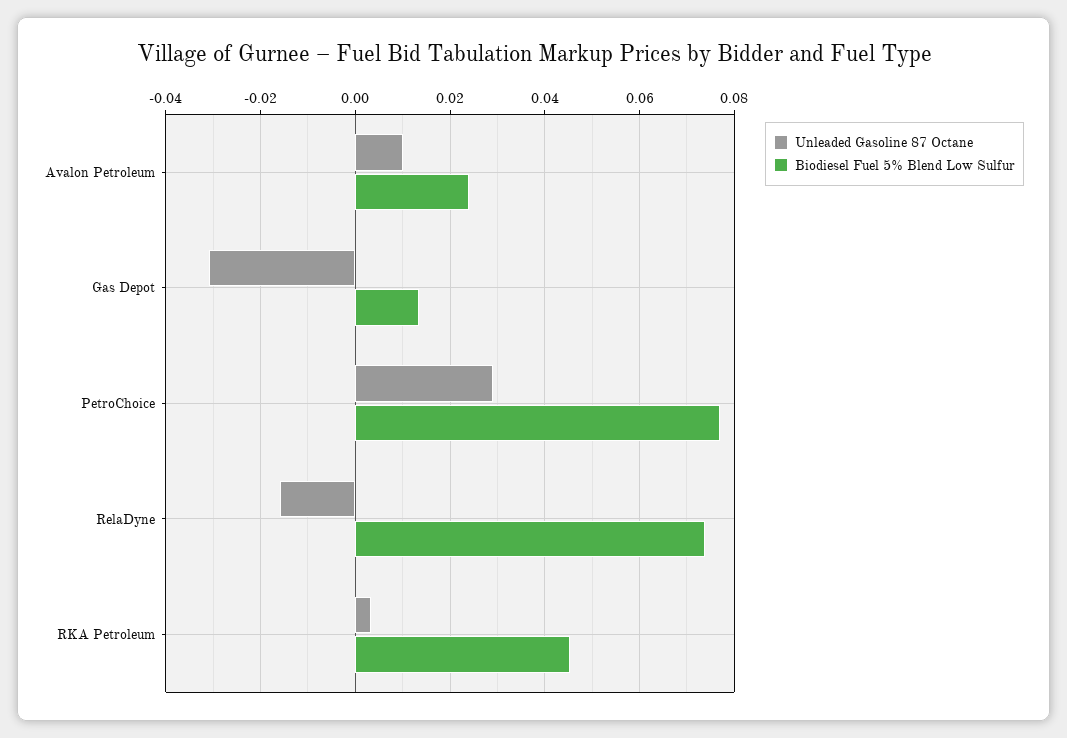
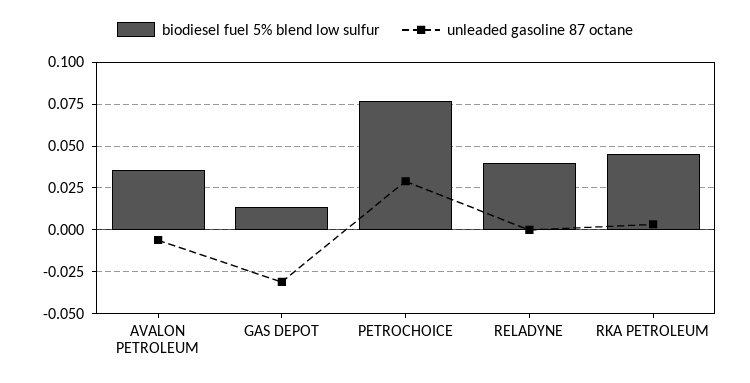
  {
    "Unleaded Gasoline 87 Octane": {
-     "Avalon Petroleum": 0.01,
+     "Avalon Petroleum": -0.005,
      "Gas Depot": -0.032,
      "PetroChoice": 0.03,
-     "RelaDyne": -0.016,
+     "RelaDyne": 0,
      "RKA Petroleum": 0.004
    },
    "Biodiesel Fuel 5% Blend Low Sulfur": {
-     "Avalon Petroleum": 0.024,
+     "Avalon Petroleum": 0.035,
      "Gas Depot": 0.014,
      "PetroChoice": 0.078,
-     "RelaDyne": 0.074,
+     "RelaDyne": 0.04,
      "RKA Petroleum": 0.046
    }
  }

